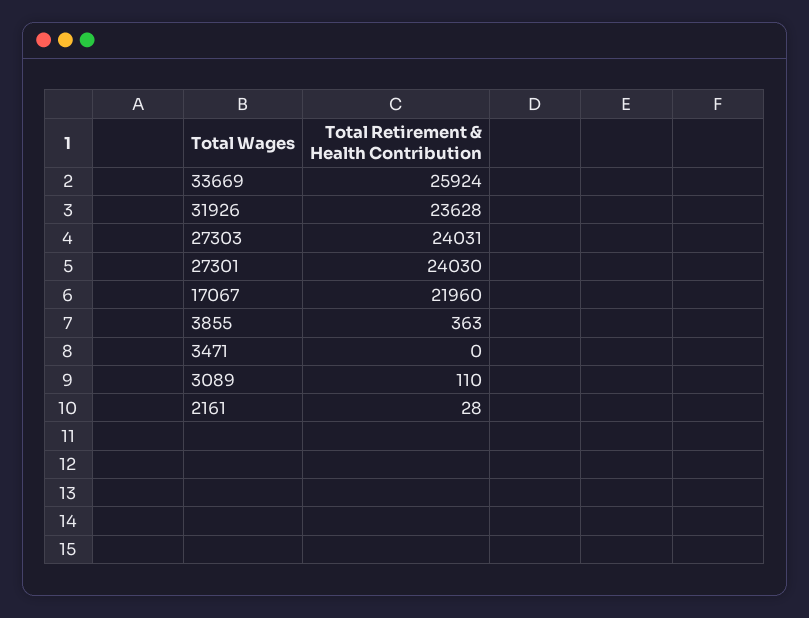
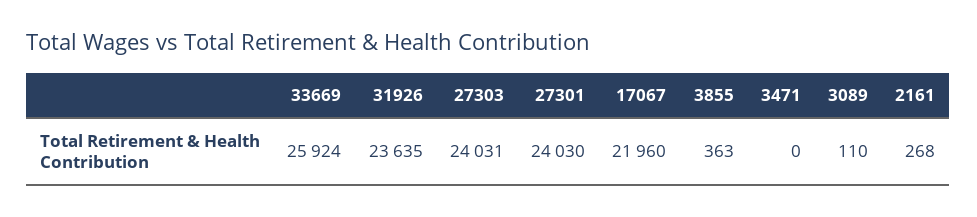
  {
    "33669": 25924,
-   "31926": 23628,
+   "31926": 23635,
    "27303": 24031,
    "27301": 24030,
    "17067": 21960,
    "3855": 363,
    "3471": 0,
    "3089": 110,
-   "2161": 28
+   "2161": 268
  }

